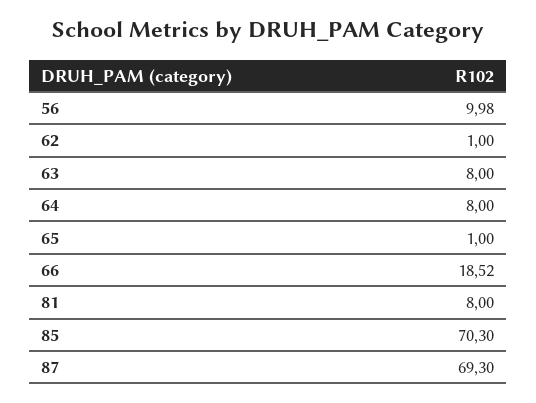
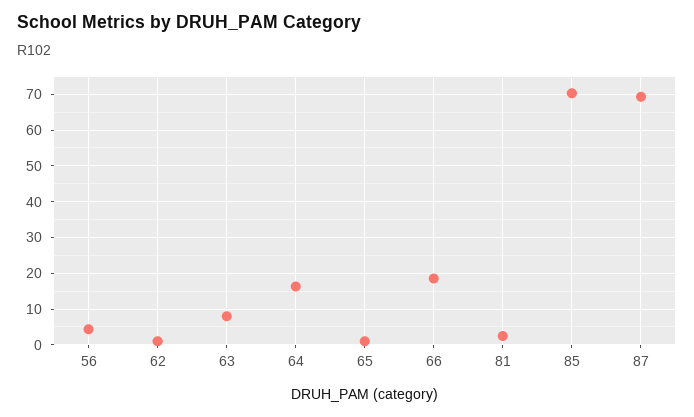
  {
-   "56": 9.98,
+   "56": 4,
    "62": 1,
    "63": 8,
-   "64": 8,
+   "64": 16,
    "65": 1,
    "66": 18.52,
-   "81": 8,
+   "81": 2,
    "85": 70.3,
    "87": 69.3
  }

